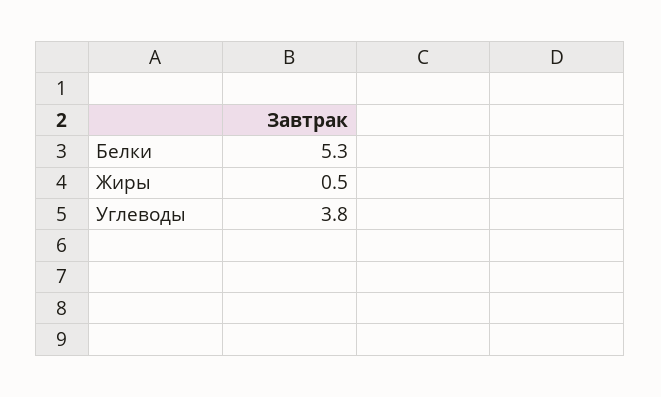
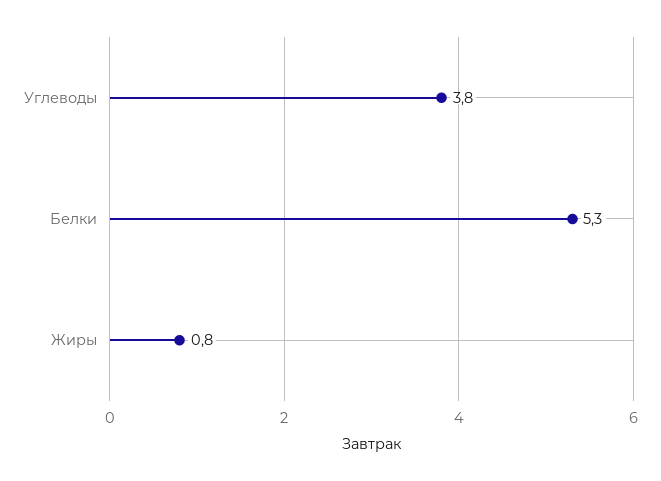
  {
    "Белки": 5.3,
-   "Жиры": 0.5,
+   "Жиры": 0.8,
    "Углеводы": 3.8
  }

